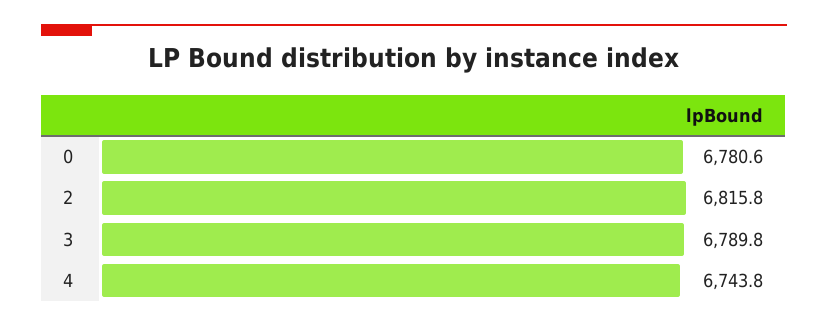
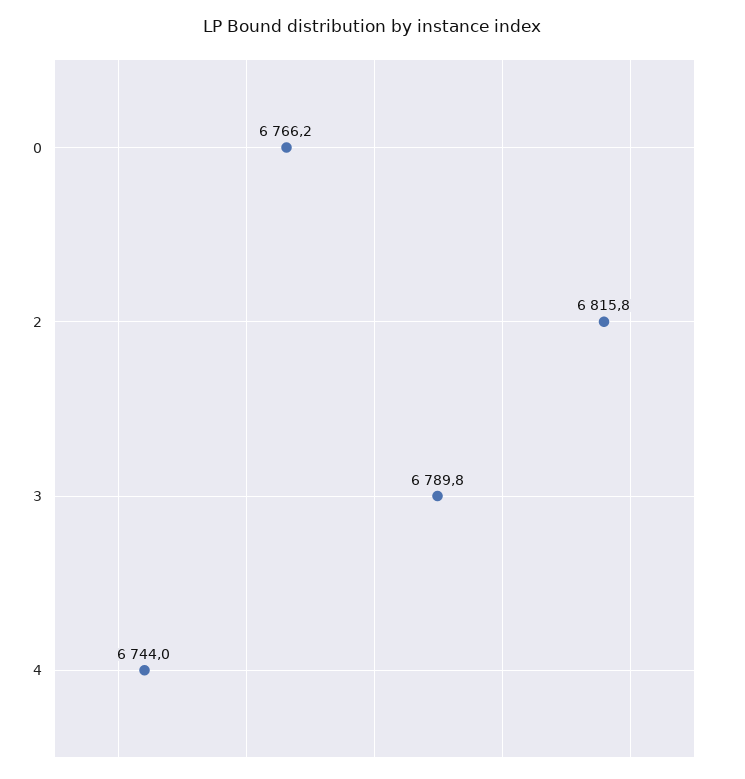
  {
-   "0": 6780.6,
+   "0": 6766.2,
    "2": 6815.8,
    "3": 6789.8,
-   "4": 6743.8
+   "4": 6744
  }

